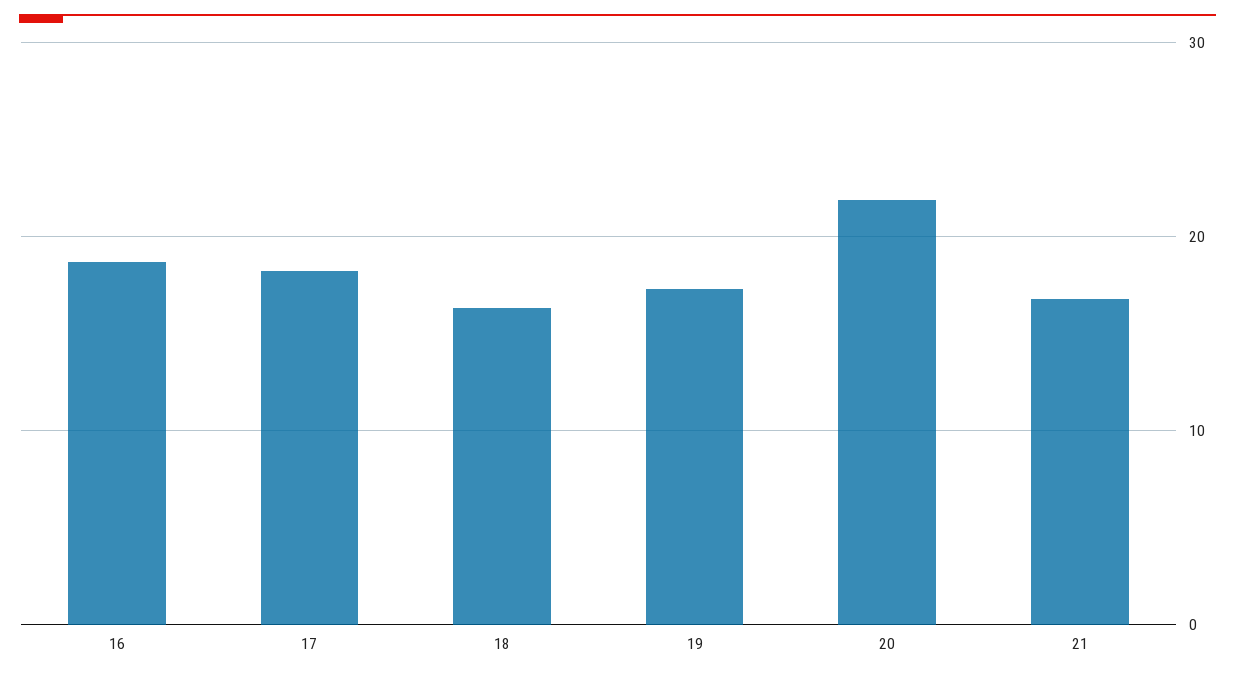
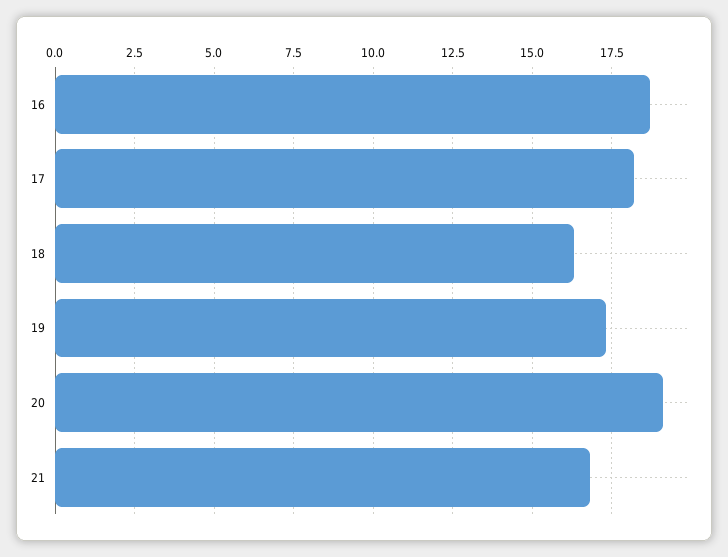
  {
    "16": 18.5,
    "17": 18,
    "18": 16.5,
    "19": 17.5,
-   "20": 22,
+   "20": 19,
    "21": 17
  }

